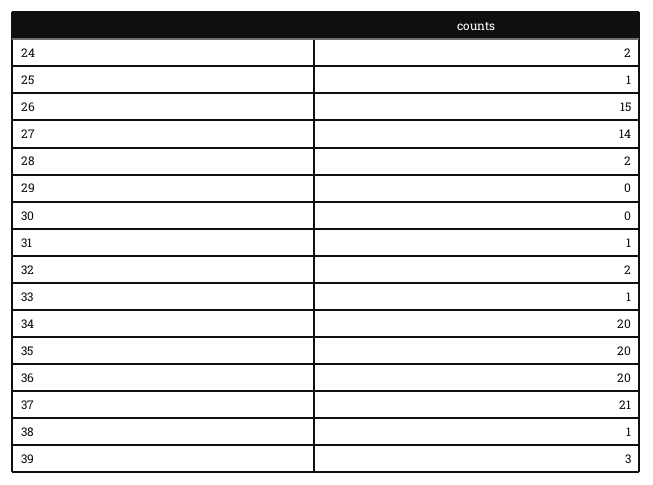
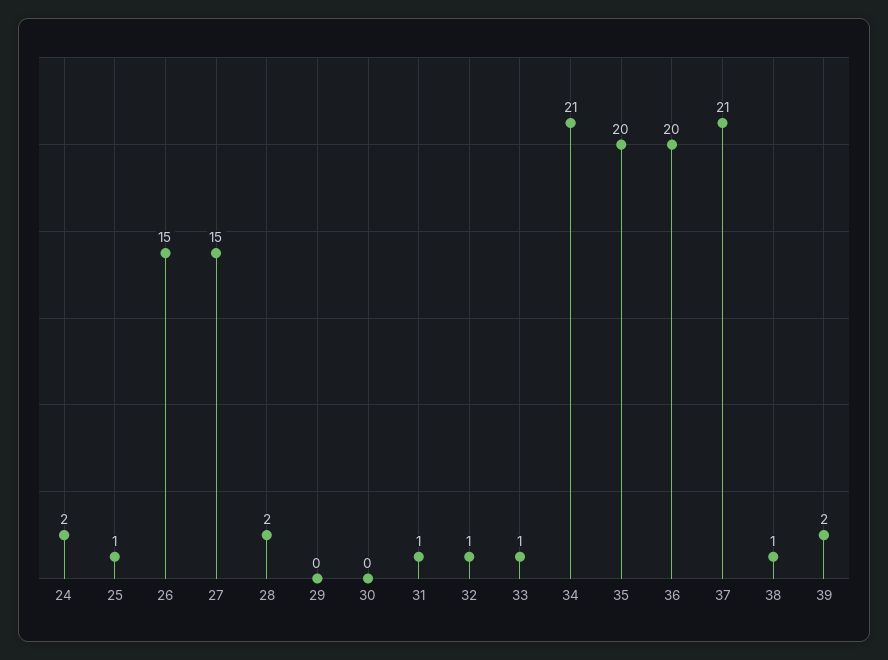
  {
    "24": 2,
    "25": 1,
    "26": 15,
-   "27": 14,
+   "27": 15,
    "28": 2,
    "29": 0,
    "30": 0,
    "31": 1,
-   "32": 2,
+   "32": 1,
    "33": 1,
-   "34": 20,
+   "34": 21,
    "35": 20,
    "36": 20,
    "37": 21,
    "38": 1,
-   "39": 3
+   "39": 2
  }

